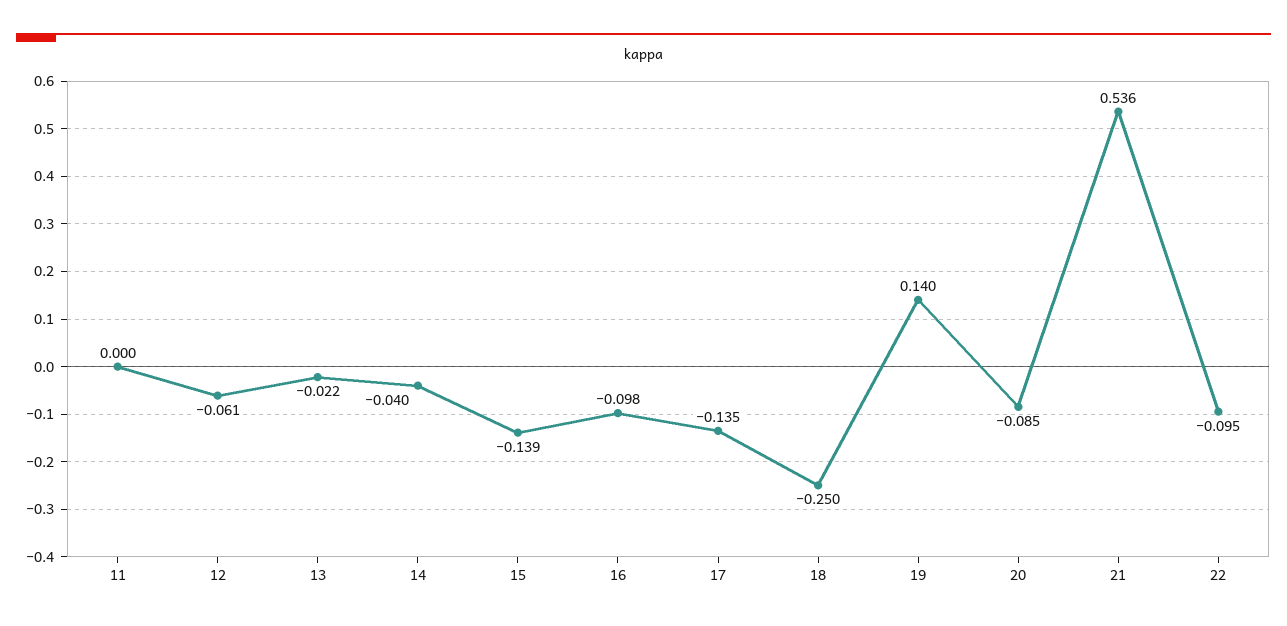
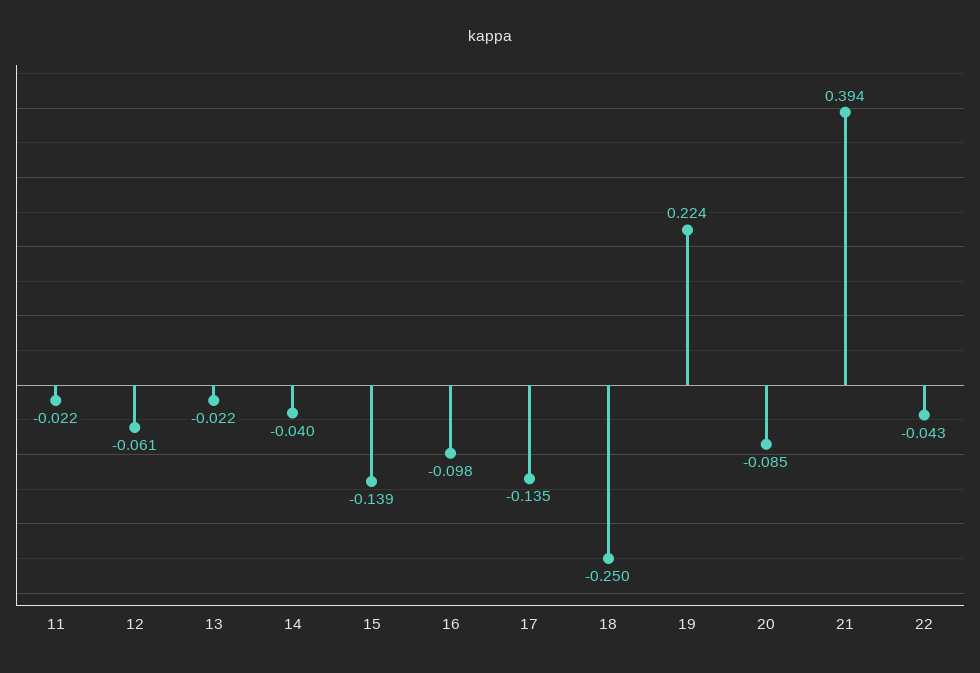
  {
-   "11": 0,
+   "11": -0.022,
    "12": -0.061,
    "13": -0.022,
    "14": -0.04,
    "15": -0.139,
    "16": -0.098,
    "17": -0.135,
    "18": -0.25,
-   "19": 0.14,
+   "19": 0.224,
    "20": -0.085,
-   "21": 0.536,
+   "21": 0.394,
-   "22": -0.095
+   "22": -0.043
  }

